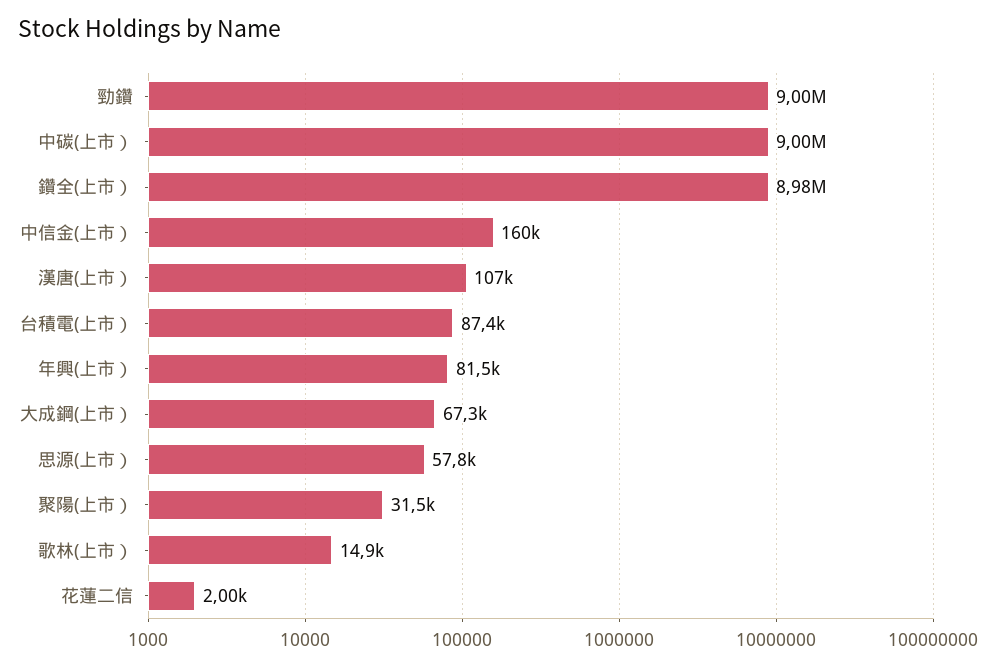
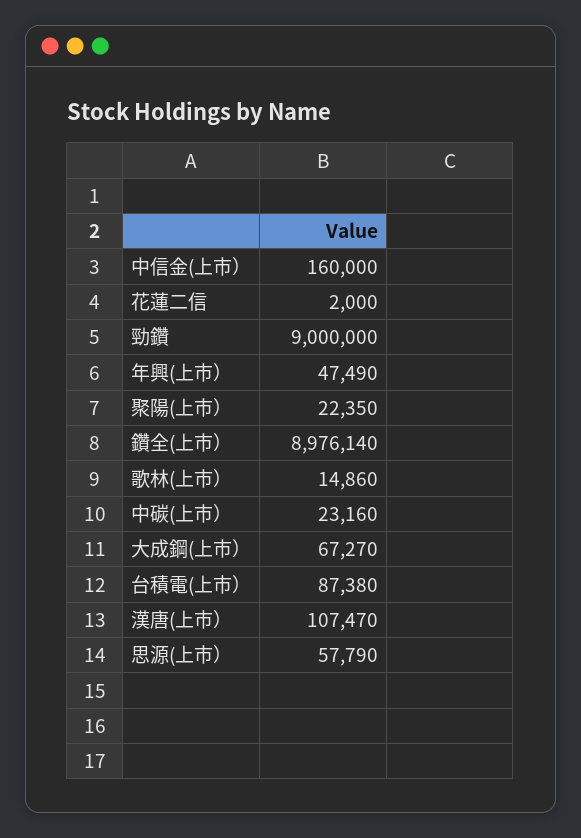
  {
    "勁鑽": 9000000,
-   "中碳(上市）": 9000000,
+   "中碳(上市）": 23160,
    "鑽全(上市）": 8976140,
    "中信金(上市）": 160000,
    "漢唐(上市）": 107470,
    "台積電(上市）": 87380,
-   "年興(上市）": 81500,
+   "年興(上市）": 47490,
    "大成鋼(上市）": 67270,
    "思源(上市）": 57790,
-   "聚陽(上市）": 31500,
+   "聚陽(上市）": 22350,
    "歌林(上市）": 14860,
    "花蓮二信": 2000
  }

